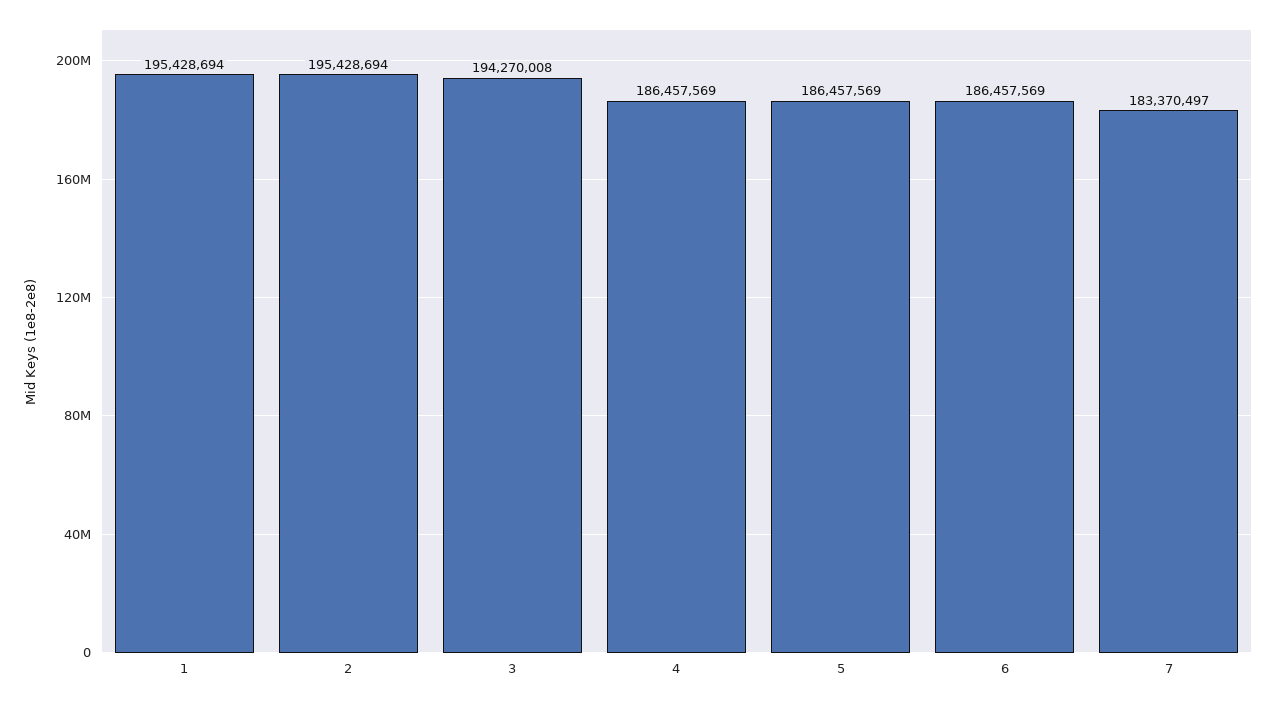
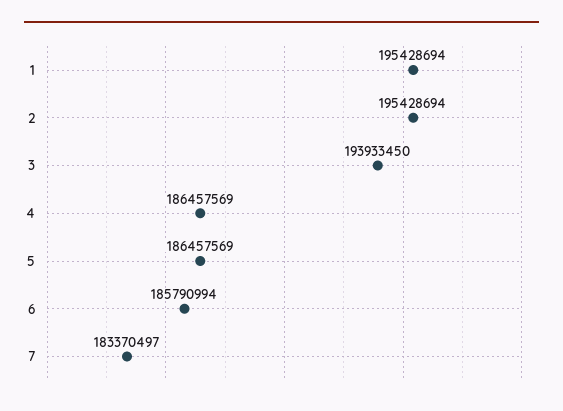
  {
    "1": 195428694,
    "2": 195428694,
-   "3": 194270008,
+   "3": 193933450,
    "4": 186457569,
    "5": 186457569,
-   "6": 186457569,
+   "6": 185790994,
    "7": 183370497
  }

